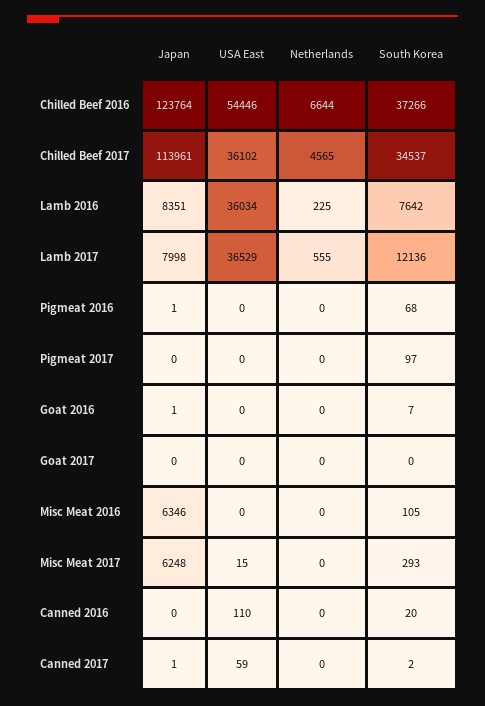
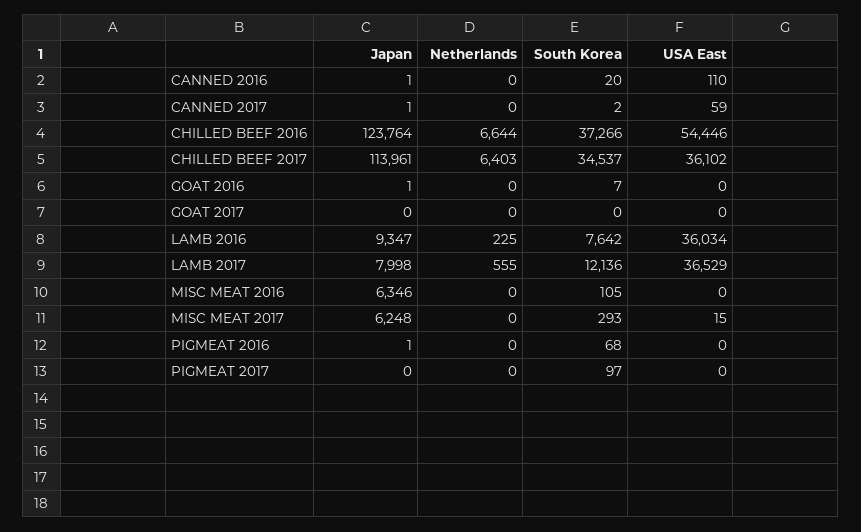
  {
    "Japan": {
      "Chilled Beef 2016": 123764,
      "Chilled Beef 2017": 113961,
-     "Lamb 2016": 8351,
+     "Lamb 2016": 9347,
      "Lamb 2017": 7998,
      "Pigmeat 2016": 1,
      "Pigmeat 2017": 0,
      "Goat 2016": 1,
      "Goat 2017": 0,
      "Misc Meat 2016": 6346,
      "Misc Meat 2017": 6248,
-     "Canned 2016": 0,
+     "Canned 2016": 1,
      "Canned 2017": 1
    },
    "USA East": {
      "Chilled Beef 2016": 54446,
      "Chilled Beef 2017": 36102,
      "Lamb 2016": 36034,
      "Lamb 2017": 36529,
      "Pigmeat 2016": 0,
      "Pigmeat 2017": 0,
      "Goat 2016": 0,
      "Goat 2017": 0,
      "Misc Meat 2016": 0,
      "Misc Meat 2017": 15,
      "Canned 2016": 110,
      "Canned 2017": 59
    },
    "Netherlands": {
      "Chilled Beef 2016": 6644,
-     "Chilled Beef 2017": 4565,
+     "Chilled Beef 2017": 6403,
      "Lamb 2016": 225,
      "Lamb 2017": 555,
      "Pigmeat 2016": 0,
      "Pigmeat 2017": 0,
      "Goat 2016": 0,
      "Goat 2017": 0,
      "Misc Meat 2016": 0,
      "Misc Meat 2017": 0,
      "Canned 2016": 0,
      "Canned 2017": 0
    },
    "South Korea": {
      "Chilled Beef 2016": 37266,
      "Chilled Beef 2017": 34537,
      "Lamb 2016": 7642,
      "Lamb 2017": 12136,
      "Pigmeat 2016": 68,
      "Pigmeat 2017": 97,
      "Goat 2016": 7,
      "Goat 2017": 0,
      "Misc Meat 2016": 105,
      "Misc Meat 2017": 293,
      "Canned 2016": 20,
      "Canned 2017": 2
    }
  }

